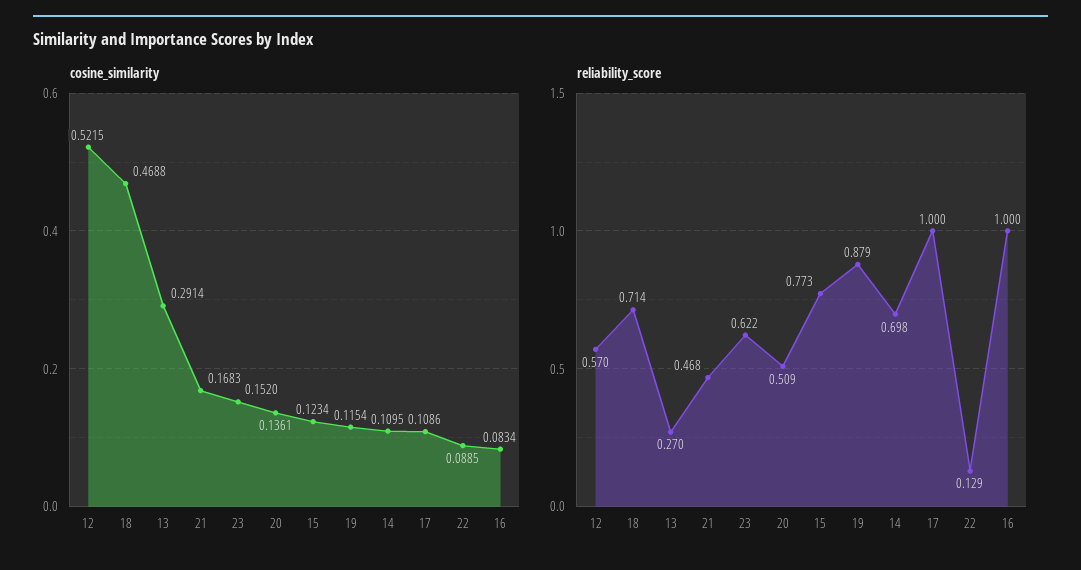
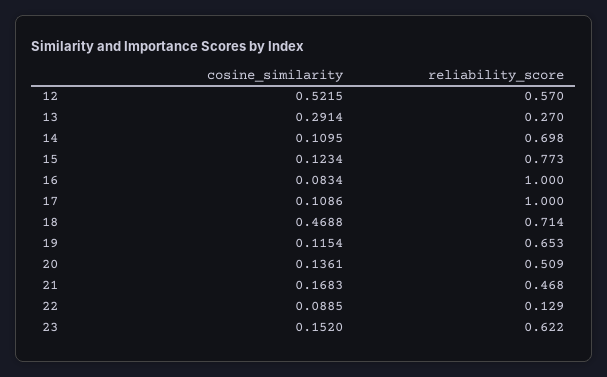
  {
    "cosine_similarity": {
      "12": 0.5215,
      "18": 0.4688,
      "13": 0.2914,
      "21": 0.1683,
      "23": 0.152,
      "20": 0.1361,
      "15": 0.1234,
      "19": 0.1154,
      "14": 0.1095,
      "17": 0.1086,
      "22": 0.0885,
      "16": 0.0834
    },
    "reliability_score": {
      "12": 0.57,
      "18": 0.714,
      "13": 0.27,
      "21": 0.468,
      "23": 0.622,
      "20": 0.509,
      "15": 0.773,
-     "19": 0.879,
+     "19": 0.653,
      "14": 0.698,
      "17": 1,
      "22": 0.129,
      "16": 1
    }
  }

